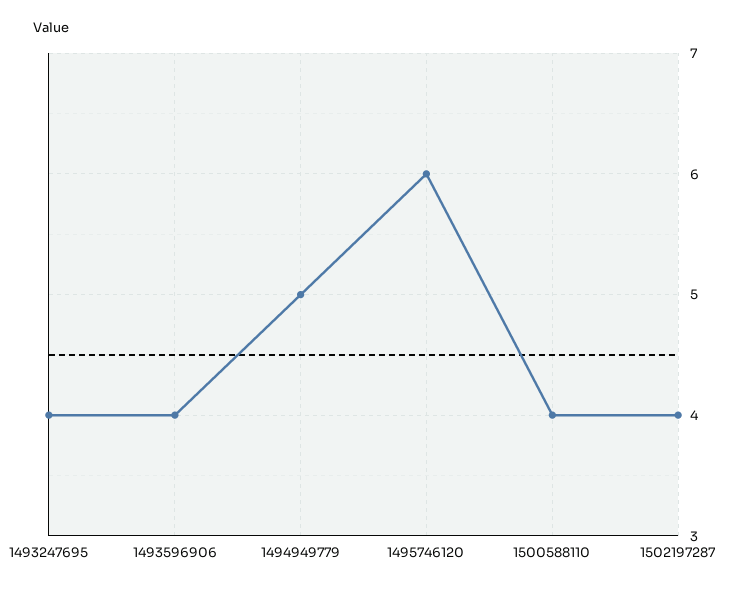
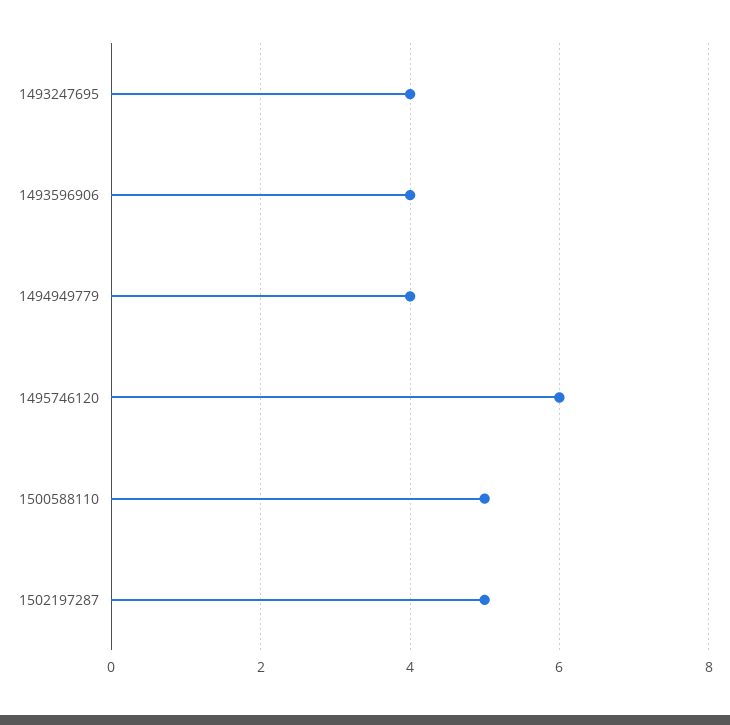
  {
    "1493247695": 4,
    "1493596906": 4,
-   "1494949779": 5,
+   "1494949779": 4,
    "1495746120": 6,
-   "1500588110": 4,
+   "1500588110": 5,
-   "1502197287": 4
+   "1502197287": 5
  }

